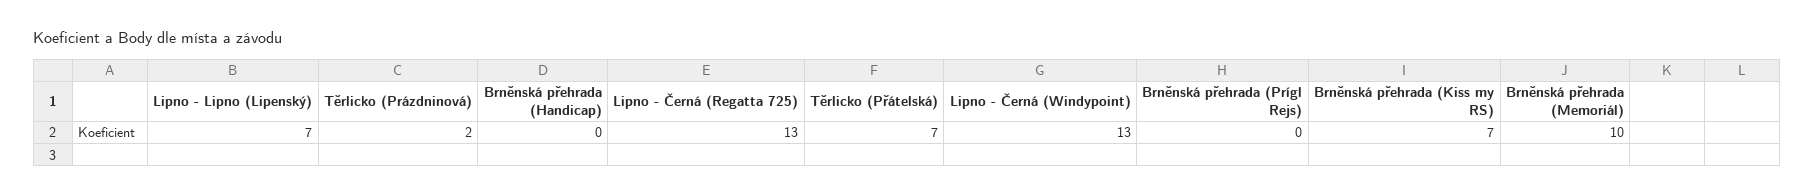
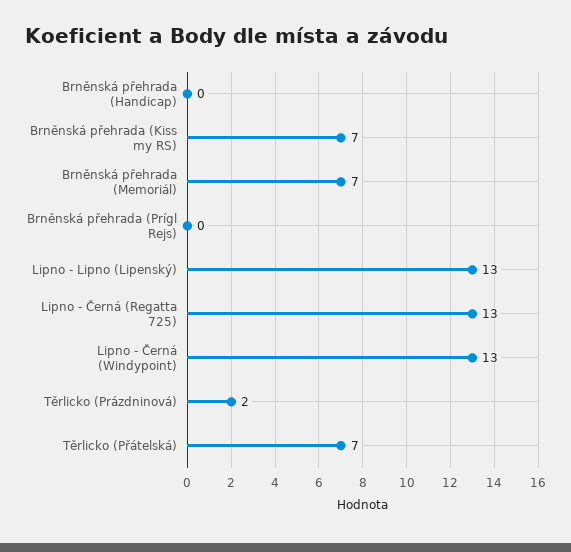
  {
-   "Lipno - Lipno (Lipenský)": 7,
+   "Lipno - Lipno (Lipenský)": 13,
    "Těrlicko (Prázdninová)": 2,
    "Brněnská přehrada (Handicap)": 0,
    "Lipno - Černá (Regatta 725)": 13,
    "Těrlicko (Přátelská)": 7,
    "Lipno - Černá (Windypoint)": 13,
    "Brněnská přehrada (Prígl Rejs)": 0,
    "Brněnská přehrada (Kiss my RS)": 7,
-   "Brněnská přehrada (Memoriál)": 10
+   "Brněnská přehrada (Memoriál)": 7
  }

